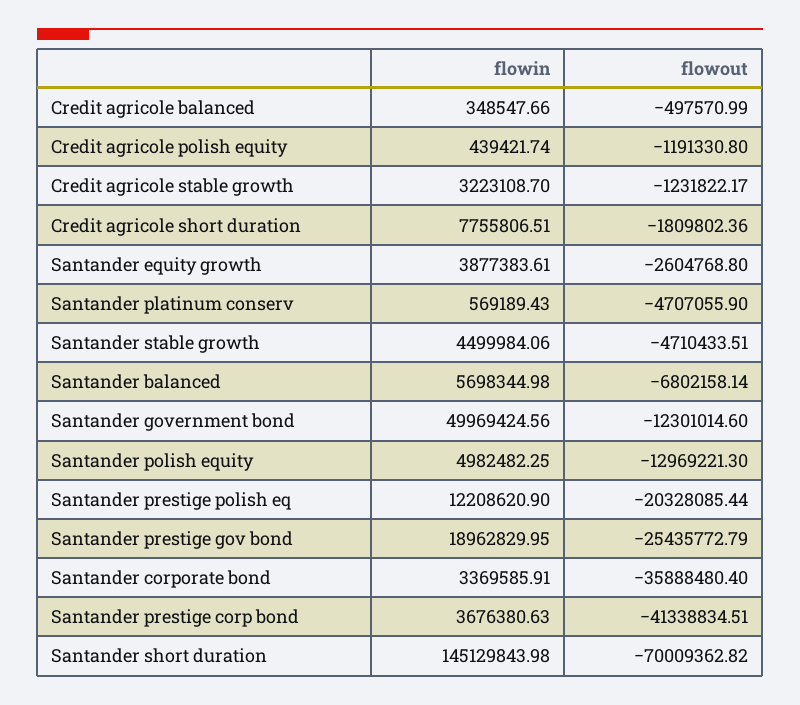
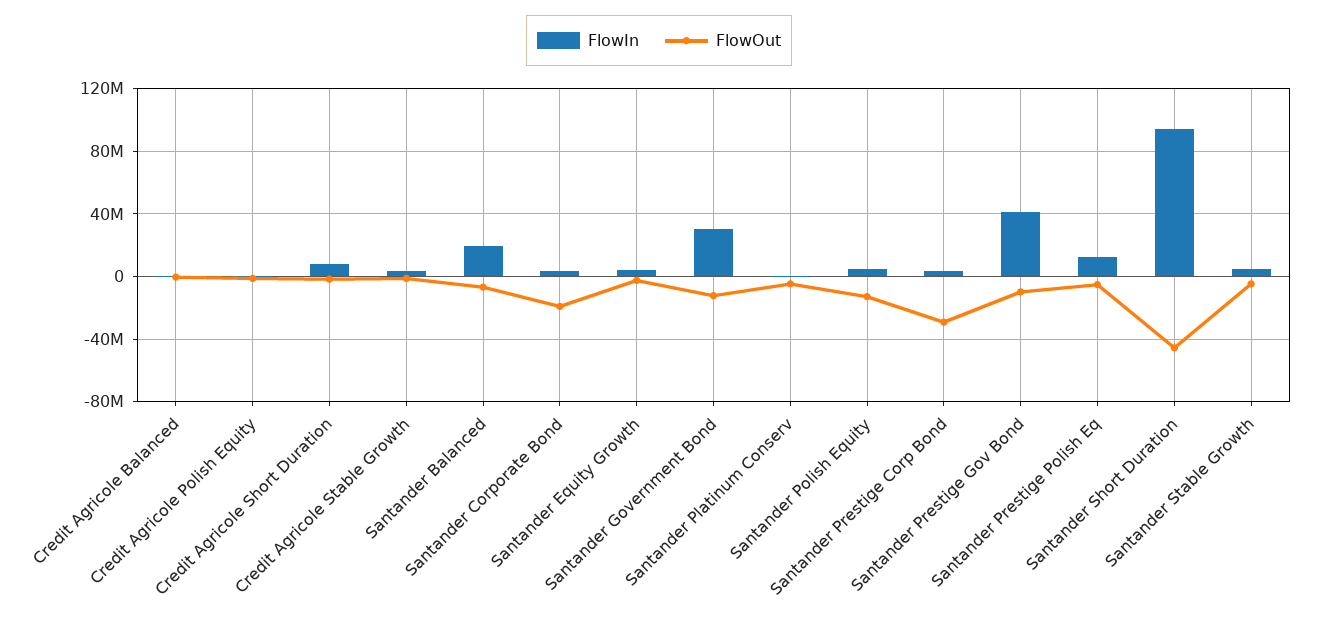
  {
    "flowin": {
      "Credit agricole balanced": 348547.66,
      "Credit agricole polish equity": 439421.74,
      "Credit agricole stable growth": 3223108.7,
      "Credit agricole short duration": 7755806.51,
      "Santander equity growth": 3877383.61,
      "Santander platinum conserv": 569189.43,
      "Santander stable growth": 4499984.06,
-     "Santander balanced": 5698344.98,
+     "Santander balanced": 20000000,
-     "Santander government bond": 49969424.56,
+     "Santander government bond": 30000000,
      "Santander polish equity": 4982482.25,
      "Santander prestige polish eq": 12208620.9,
-     "Santander prestige gov bond": 18962829.95,
+     "Santander prestige gov bond": 40000000,
      "Santander corporate bond": 3369585.91,
      "Santander prestige corp bond": 3676380.63,
-     "Santander short duration": 145129843.98
+     "Santander short duration": 95000000
    },
    "flowout": {
      "Credit agricole balanced": -497570.99,
      "Credit agricole polish equity": -1191330.8,
      "Credit agricole stable growth": -1231822.17,
      "Credit agricole short duration": -1809802.36,
      "Santander equity growth": -2604768.8,
      "Santander platinum conserv": -4707055.9,
      "Santander stable growth": -4710433.51,
      "Santander balanced": -6802158.14,
      "Santander government bond": -12301014.6,
      "Santander polish equity": -12969221.3,
-     "Santander prestige polish eq": -20328085.44,
+     "Santander prestige polish eq": -5000000,
-     "Santander prestige gov bond": -25435772.79,
+     "Santander prestige gov bond": -10000000,
-     "Santander corporate bond": -35888480.4,
+     "Santander corporate bond": -20000000,
-     "Santander prestige corp bond": -41338834.51,
+     "Santander prestige corp bond": -30000000,
-     "Santander short duration": -70009362.82
+     "Santander short duration": -45000000
    }
  }

